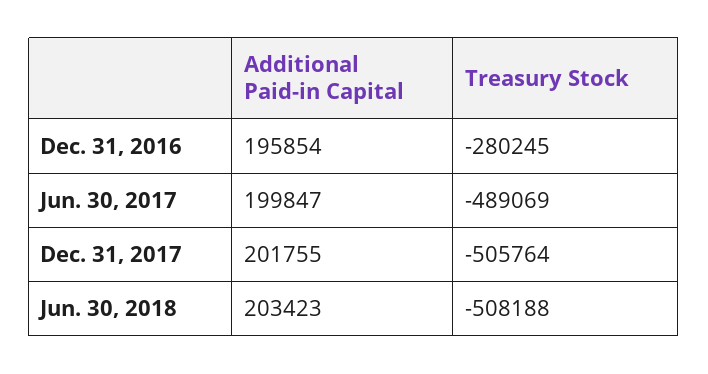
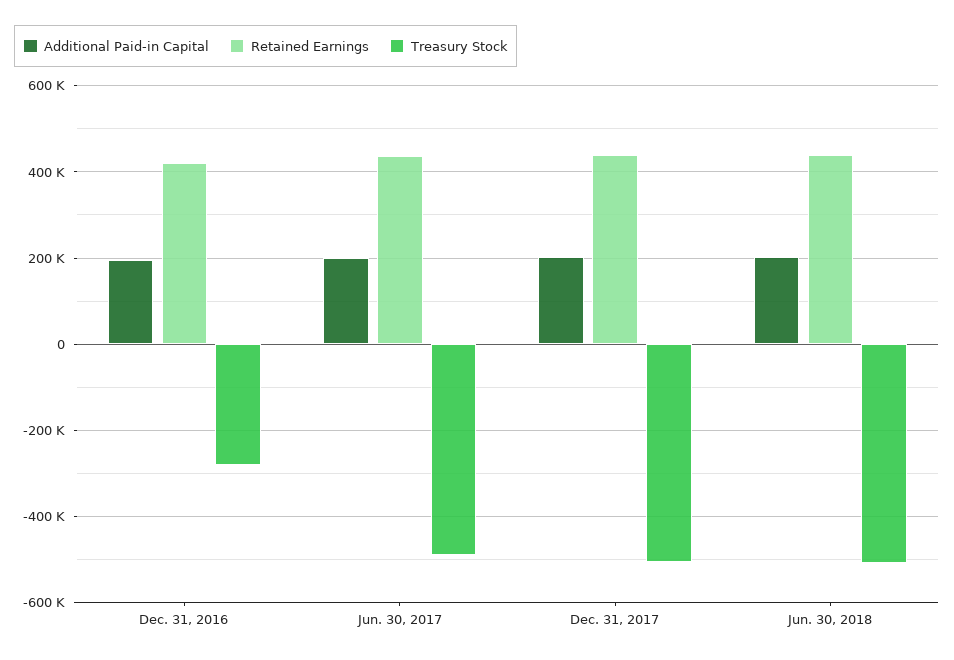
  {
    "Additional Paid-in Capital": {
      "Dec. 31, 2016": 195854,
      "Jun. 30, 2017": 199847,
      "Dec. 31, 2017": 201755,
      "Jun. 30, 2018": 203423
    },
    "Treasury Stock": {
      "Dec. 31, 2016": -280245,
      "Jun. 30, 2017": -489069,
      "Dec. 31, 2017": -505764,
      "Jun. 30, 2018": -508188
-   }
+   },
+   "Retained Earnings": {
+     "Dec. 31, 2016": 420000,
+     "Jun. 30, 2017": 440000,
+     "Dec. 31, 2017": 440000,
+     "Jun. 30, 2018": 440000
+   }
  }

